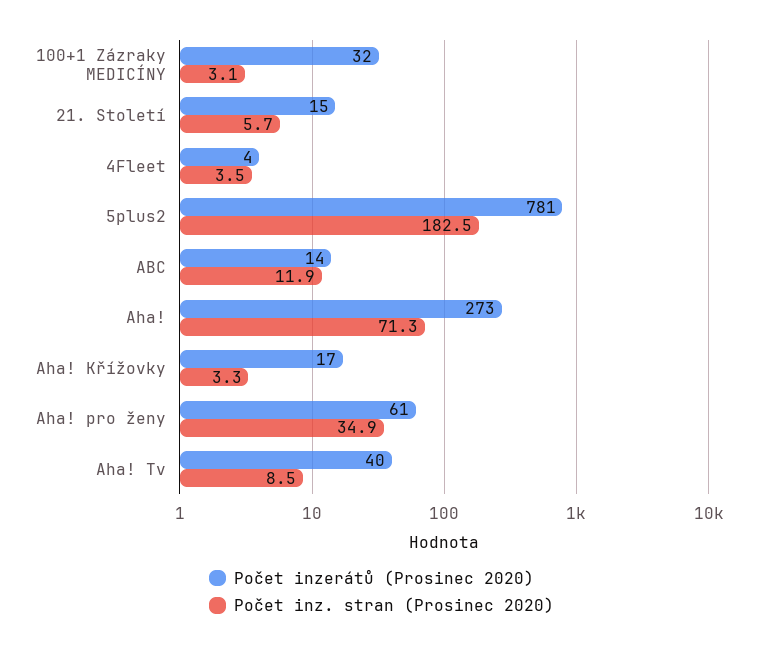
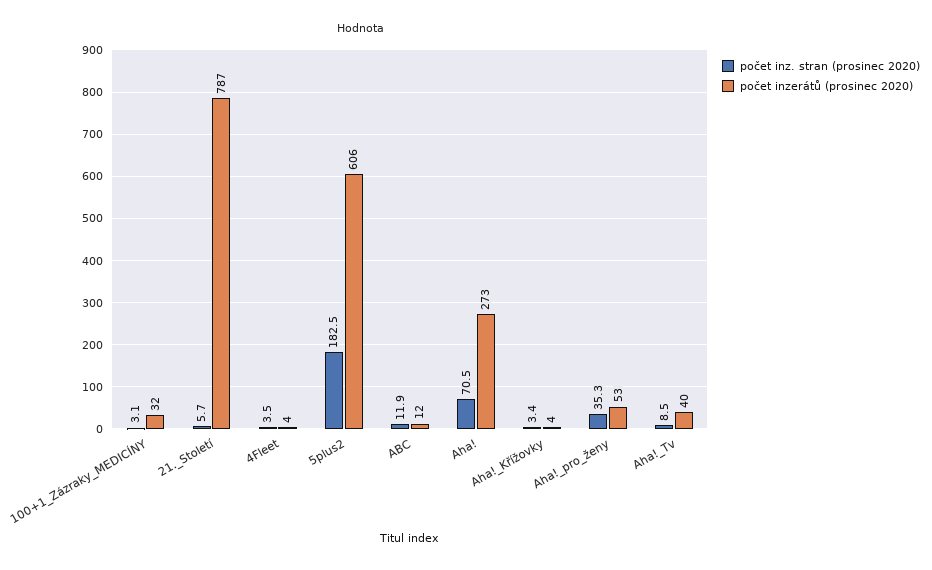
  {
    "Počet inzerátů (Prosinec 2020)": {
      "100+1 Zázraky MEDICÍNY": 32,
-     "21. Století": 15,
+     "21. Století": 787,
      "4Fleet": 4,
-     "5plus2": 781,
+     "5plus2": 606,
-     "ABC": 14,
+     "ABC": 12,
      "Aha!": 273,
-     "Aha! Křížovky": 17,
+     "Aha! Křížovky": 4,
-     "Aha! pro ženy": 61,
+     "Aha! pro ženy": 53,
      "Aha! Tv": 40
    },
    "Počet inz. stran (Prosinec 2020)": {
      "100+1 Zázraky MEDICÍNY": 3.1,
      "21. Století": 5.7,
      "4Fleet": 3.5,
      "5plus2": 182.5,
      "ABC": 11.9,
-     "Aha!": 71.3,
+     "Aha!": 70.5,
-     "Aha! Křížovky": 3.3,
+     "Aha! Křížovky": 3.4,
-     "Aha! pro ženy": 34.9,
+     "Aha! pro ženy": 35.3,
      "Aha! Tv": 8.5
    }
  }

